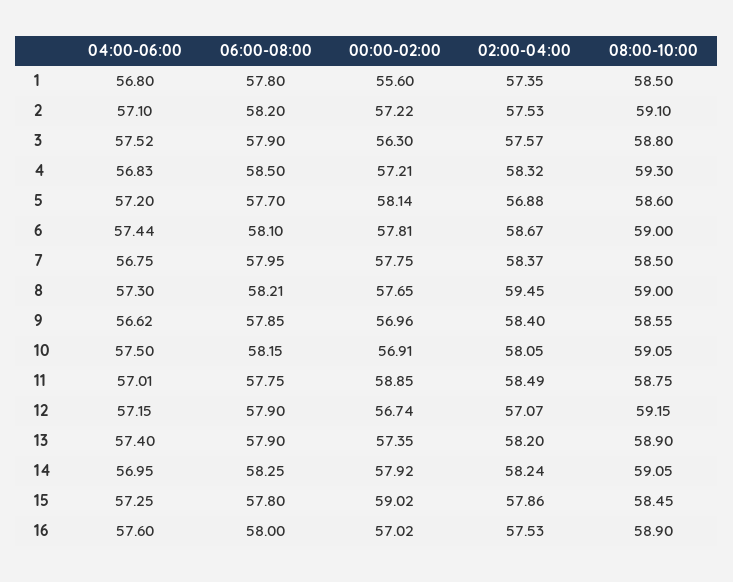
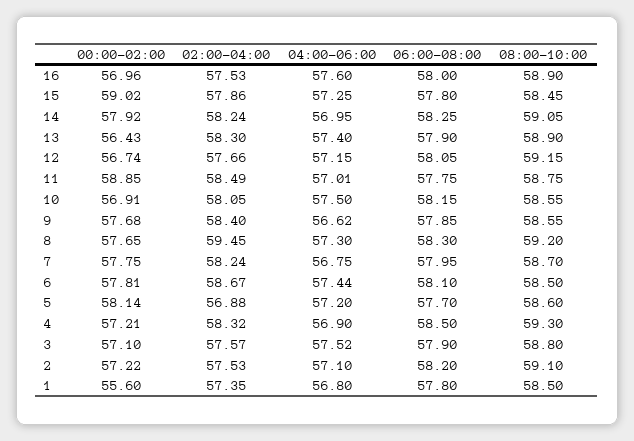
  {
    "04:00-06:00": {
      "1": 56.8,
      "2": 57.1,
      "3": 57.52,
-     "4": 56.83,
+     "4": 56.9,
      "5": 57.2,
      "6": 57.44,
      "7": 56.75,
      "8": 57.3,
      "9": 56.62,
      "10": 57.5,
      "11": 57.01,
      "12": 57.15,
      "13": 57.4,
      "14": 56.95,
      "15": 57.25,
      "16": 57.6
    },
    "06:00-08:00": {
      "1": 57.8,
      "2": 58.2,
      "3": 57.9,
      "4": 58.5,
      "5": 57.7,
      "6": 58.1,
      "7": 57.95,
-     "8": 58.21,
+     "8": 58.3,
      "9": 57.85,
      "10": 58.15,
      "11": 57.75,
-     "12": 57.9,
+     "12": 58.05,
      "13": 57.9,
      "14": 58.25,
      "15": 57.8,
      "16": 58
    },
    "00:00-02:00": {
      "1": 55.6,
      "2": 57.22,
-     "3": 56.3,
+     "3": 57.1,
      "4": 57.21,
      "5": 58.14,
      "6": 57.81,
      "7": 57.75,
      "8": 57.65,
-     "9": 56.96,
+     "9": 57.68,
      "10": 56.91,
      "11": 58.85,
      "12": 56.74,
-     "13": 57.35,
+     "13": 56.43,
      "14": 57.92,
      "15": 59.02,
-     "16": 57.02
+     "16": 56.96
    },
    "02:00-04:00": {
      "1": 57.35,
      "2": 57.53,
      "3": 57.57,
      "4": 58.32,
      "5": 56.88,
      "6": 58.67,
-     "7": 58.37,
+     "7": 58.24,
      "8": 59.45,
      "9": 58.4,
      "10": 58.05,
      "11": 58.49,
-     "12": 57.07,
+     "12": 57.66,
-     "13": 58.2,
+     "13": 58.3,
      "14": 58.24,
      "15": 57.86,
      "16": 57.53
    },
    "08:00-10:00": {
      "1": 58.5,
      "2": 59.1,
      "3": 58.8,
      "4": 59.3,
      "5": 58.6,
-     "6": 59,
+     "6": 58.5,
-     "7": 58.5,
+     "7": 58.7,
-     "8": 59,
+     "8": 59.2,
      "9": 58.55,
-     "10": 59.05,
+     "10": 58.55,
      "11": 58.75,
      "12": 59.15,
      "13": 58.9,
      "14": 59.05,
      "15": 58.45,
      "16": 58.9
    }
  }

